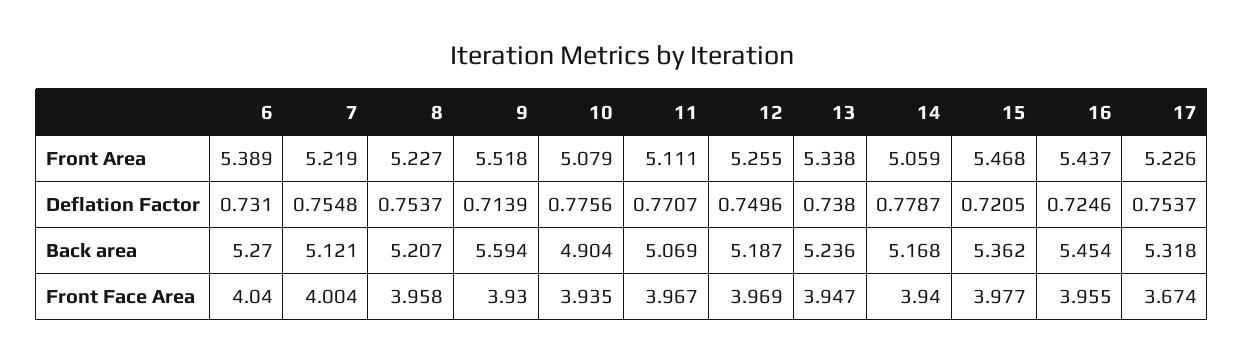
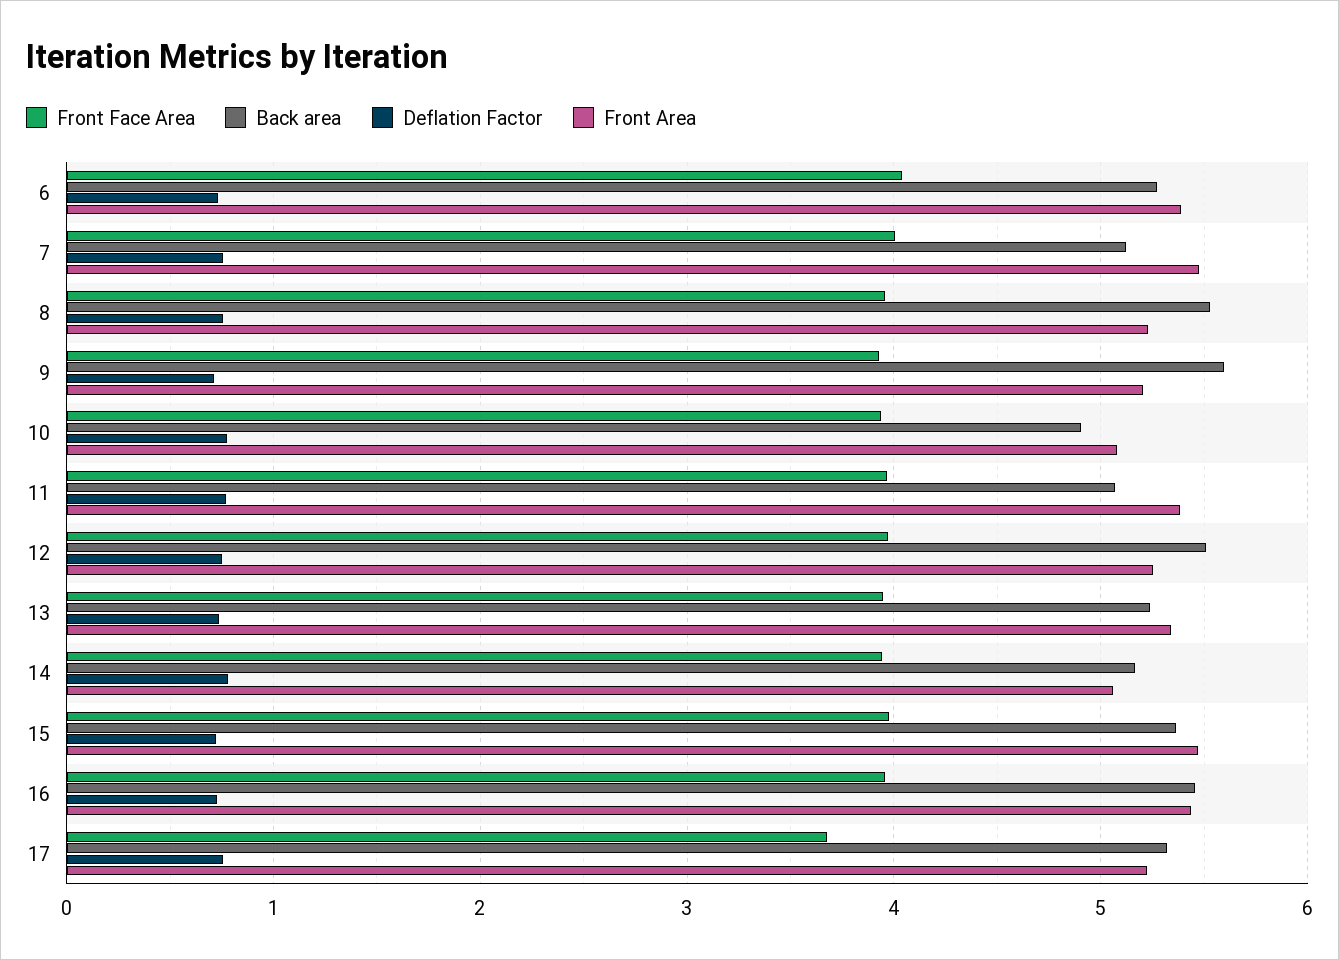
  {
    "Front Area": {
      "6": 5.389,
-     "7": 5.219,
+     "7": 5.5,
      "8": 5.227,
-     "9": 5.518,
+     "9": 5.2,
      "10": 5.079,
-     "11": 5.111,
+     "11": 5.4,
      "12": 5.255,
      "13": 5.338,
      "14": 5.059,
      "15": 5.468,
      "16": 5.437,
      "17": 5.226
    },
    "Deflation Factor": {
      "6": 0.731,
      "7": 0.7548,
      "8": 0.7537,
      "9": 0.7139,
      "10": 0.7756,
      "11": 0.7707,
      "12": 0.7496,
      "13": 0.738,
      "14": 0.7787,
      "15": 0.7205,
      "16": 0.7246,
      "17": 0.7537
    },
    "Back area": {
      "6": 5.27,
      "7": 5.121,
-     "8": 5.207,
+     "8": 5.5,
      "9": 5.594,
      "10": 4.904,
      "11": 5.069,
-     "12": 5.187,
+     "12": 5.5,
      "13": 5.236,
      "14": 5.168,
      "15": 5.362,
      "16": 5.454,
      "17": 5.318
    },
    "Front Face Area": {
      "6": 4.04,
      "7": 4.004,
      "8": 3.958,
      "9": 3.93,
      "10": 3.935,
      "11": 3.967,
      "12": 3.969,
      "13": 3.947,
      "14": 3.94,
      "15": 3.977,
      "16": 3.955,
      "17": 3.674
    }
  }

